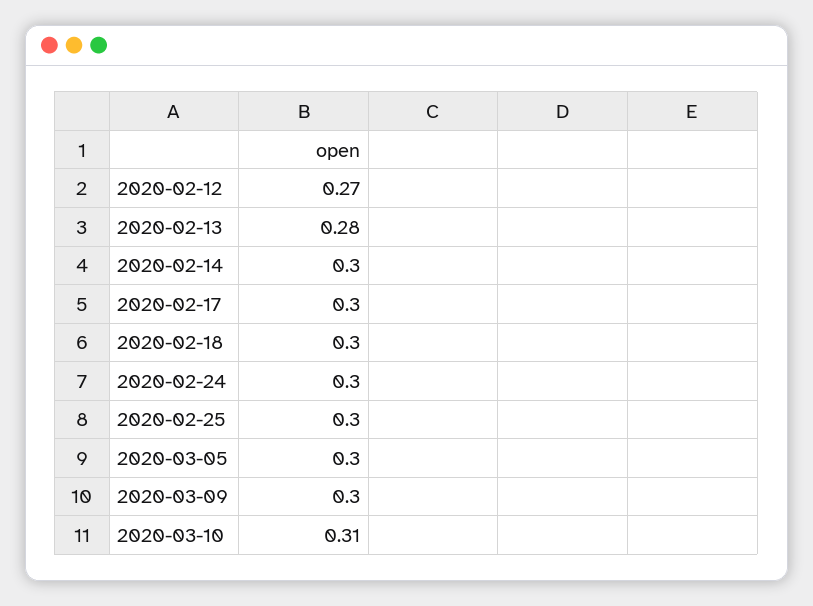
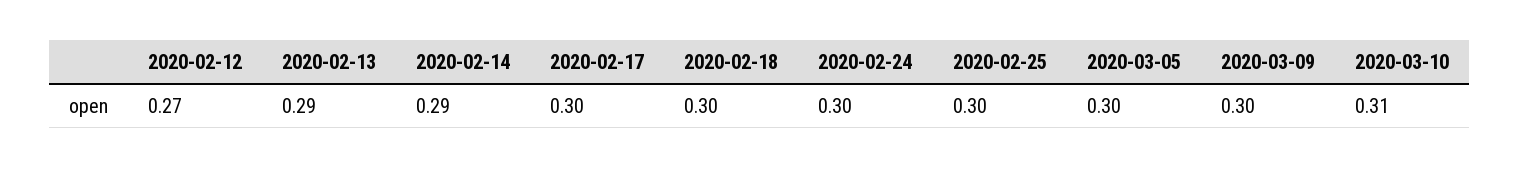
  {
    "2020-02-12": 0.27,
-   "2020-02-13": 0.28,
+   "2020-02-13": 0.29,
-   "2020-02-14": 0.3,
+   "2020-02-14": 0.29,
    "2020-02-17": 0.3,
    "2020-02-18": 0.3,
    "2020-02-24": 0.3,
    "2020-02-25": 0.3,
    "2020-03-05": 0.3,
    "2020-03-09": 0.3,
    "2020-03-10": 0.31
  }

